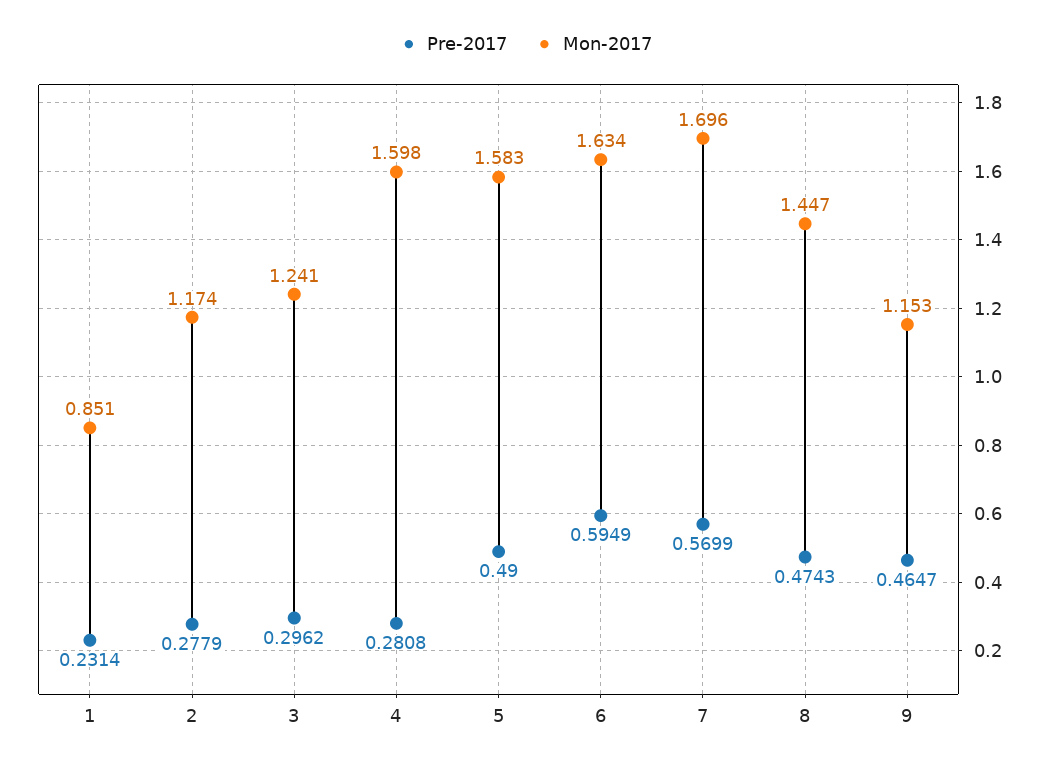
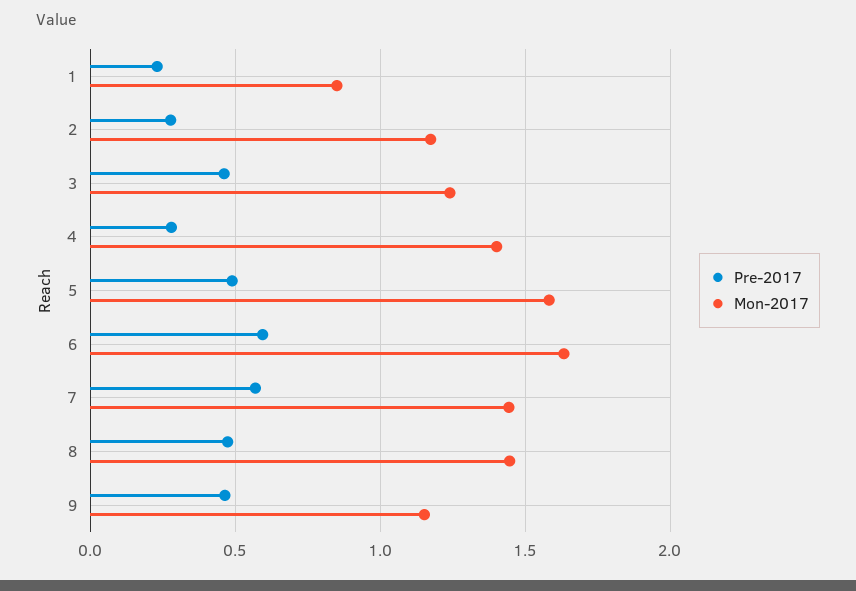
  {
    "Pre-2017": {
      "1": 0.2314,
      "2": 0.2779,
-     "3": 0.2962,
+     "3": 0.45,
      "4": 0.2808,
      "5": 0.49,
      "6": 0.5949,
      "7": 0.5699,
      "8": 0.4743,
      "9": 0.4647
    },
    "Mon-2017": {
      "1": 0.851,
      "2": 1.174,
      "3": 1.241,
-     "4": 1.598,
+     "4": 1.4,
      "5": 1.583,
      "6": 1.634,
-     "7": 1.696,
+     "7": 1.45,
      "8": 1.447,
      "9": 1.153
    }
  }

